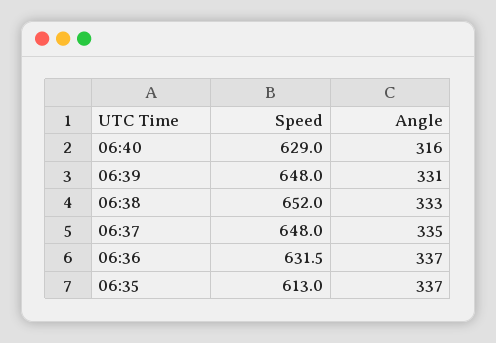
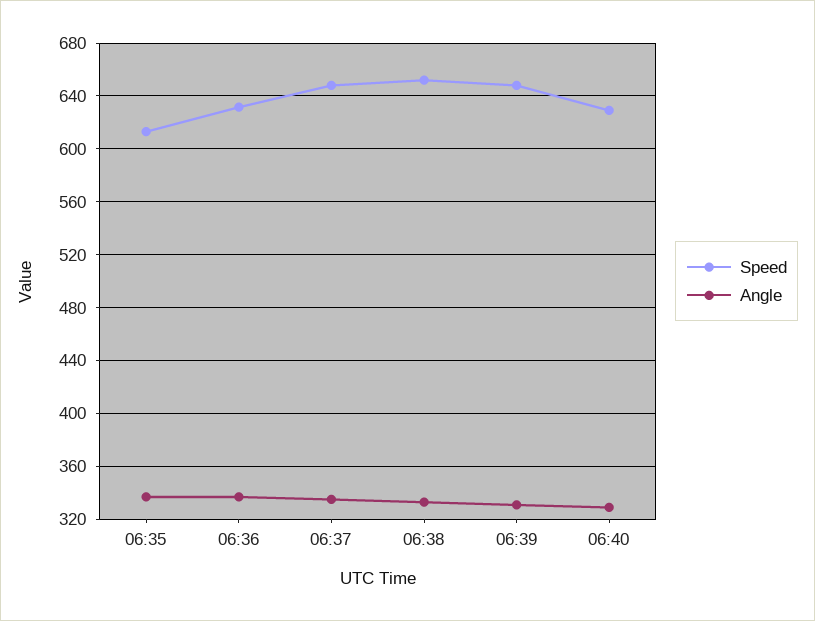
  {
    "Speed": {
      "06:40": 629,
      "06:39": 648,
      "06:38": 652,
      "06:37": 648,
      "06:36": 631.5,
      "06:35": 613
    },
    "Angle": {
-     "06:40": 316,
+     "06:40": 330,
      "06:39": 331,
      "06:38": 333,
      "06:37": 335,
      "06:36": 337,
      "06:35": 337
    }
  }

